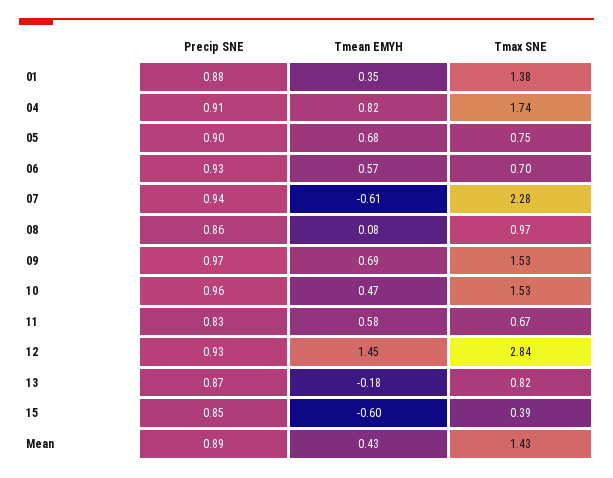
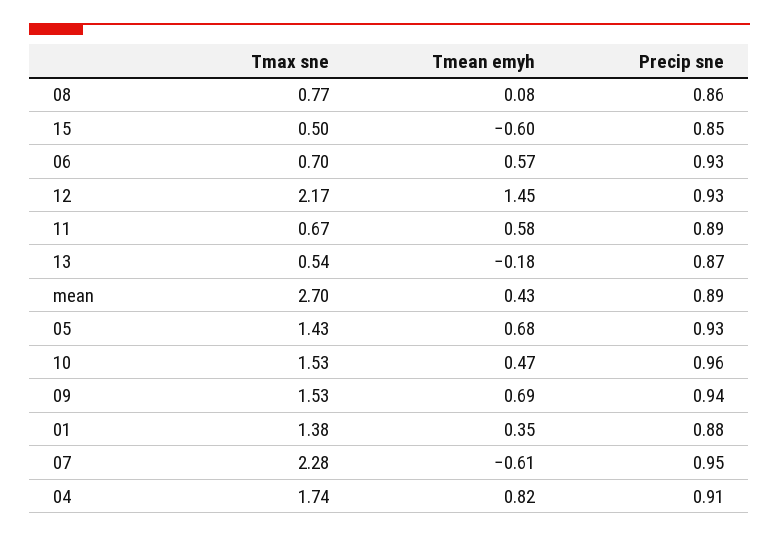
  {
    "Precip SNE": {
      "01": 0.88,
      "04": 0.91,
-     "05": 0.9,
+     "05": 0.93,
      "06": 0.93,
-     "07": 0.94,
+     "07": 0.95,
      "08": 0.86,
-     "09": 0.97,
+     "09": 0.94,
      "10": 0.96,
-     "11": 0.83,
+     "11": 0.89,
      "12": 0.93,
      "13": 0.87,
      "15": 0.85,
      "Mean": 0.89
    },
    "Tmean EMYH": {
      "01": 0.35,
      "04": 0.82,
      "05": 0.68,
      "06": 0.57,
      "07": -0.61,
      "08": 0.08,
      "09": 0.69,
      "10": 0.47,
      "11": 0.58,
      "12": 1.45,
      "13": -0.18,
      "15": -0.6,
      "Mean": 0.43
    },
    "Tmax SNE": {
      "01": 1.38,
      "04": 1.74,
-     "05": 0.75,
+     "05": 1.43,
      "06": 0.7,
      "07": 2.28,
-     "08": 0.97,
+     "08": 0.77,
      "09": 1.53,
      "10": 1.53,
      "11": 0.67,
-     "12": 2.84,
+     "12": 2.17,
-     "13": 0.82,
+     "13": 0.54,
-     "15": 0.39,
+     "15": 0.5,
-     "Mean": 1.43
+     "Mean": 2.7
    }
  }

